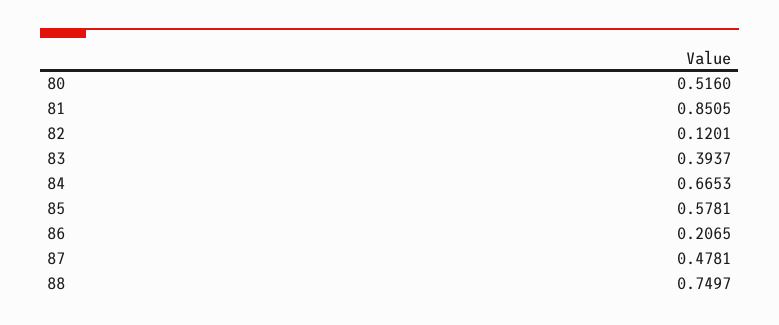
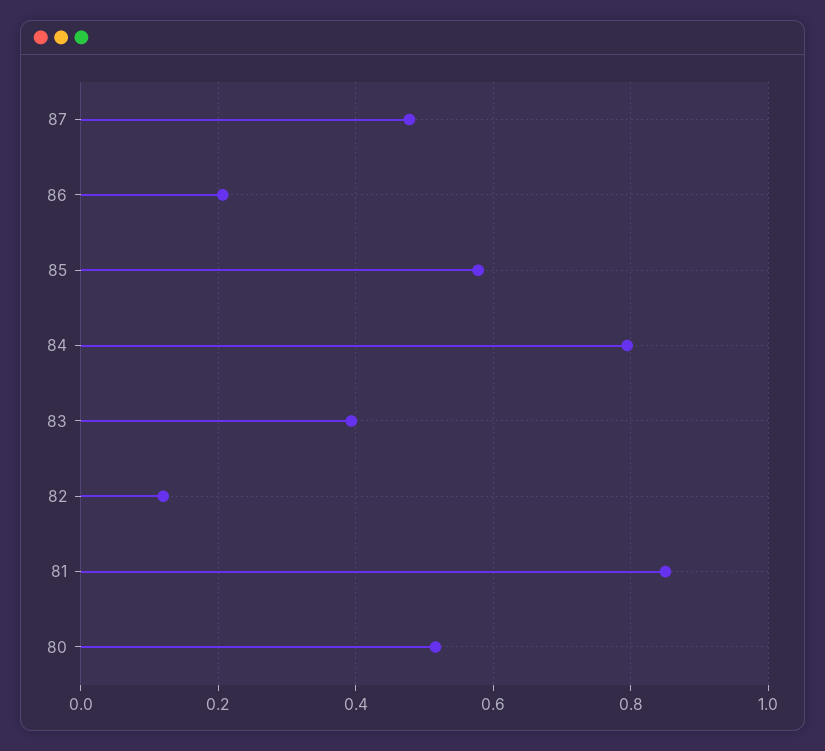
  {
    "80": 0.516,
    "81": 0.8505,
    "82": 0.1201,
    "83": 0.3937,
-   "84": 0.6653,
+   "84": 0.8,
    "85": 0.5781,
    "86": 0.2065,
-   "87": 0.4781,
+   "87": 0.4781
-   "88": 0.7497
  }

